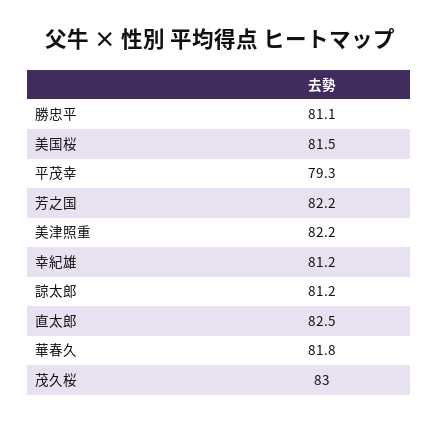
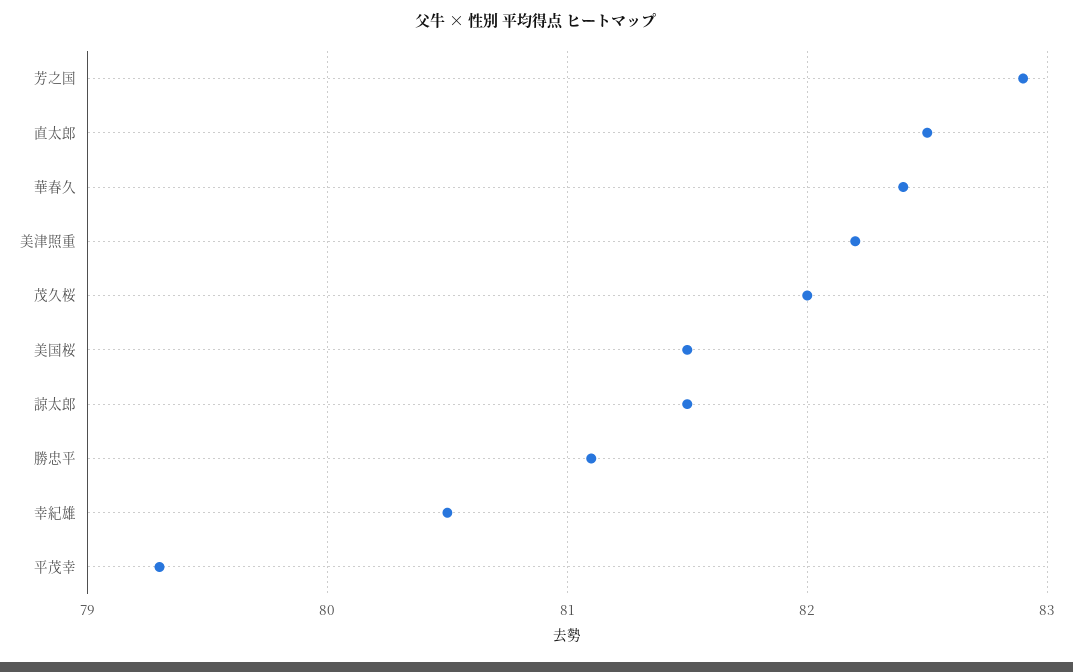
  {
    "勝忠平": 81.1,
    "美国桜": 81.5,
    "平茂幸": 79.3,
-   "芳之国": 82.2,
+   "芳之国": 82.9,
    "美津照重": 82.2,
-   "幸紀雄": 81.2,
+   "幸紀雄": 80.5,
-   "諒太郎": 81.2,
+   "諒太郎": 81.5,
    "直太郎": 82.5,
-   "華春久": 81.8,
+   "華春久": 82.4,
-   "茂久桜": 83
+   "茂久桜": 82
  }

